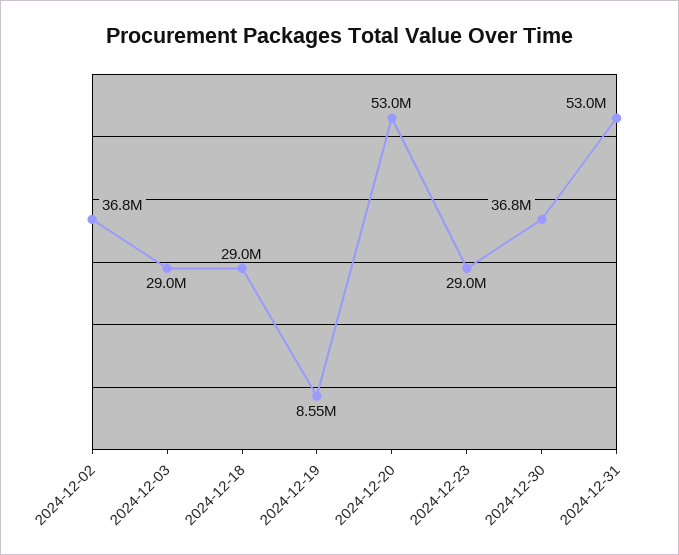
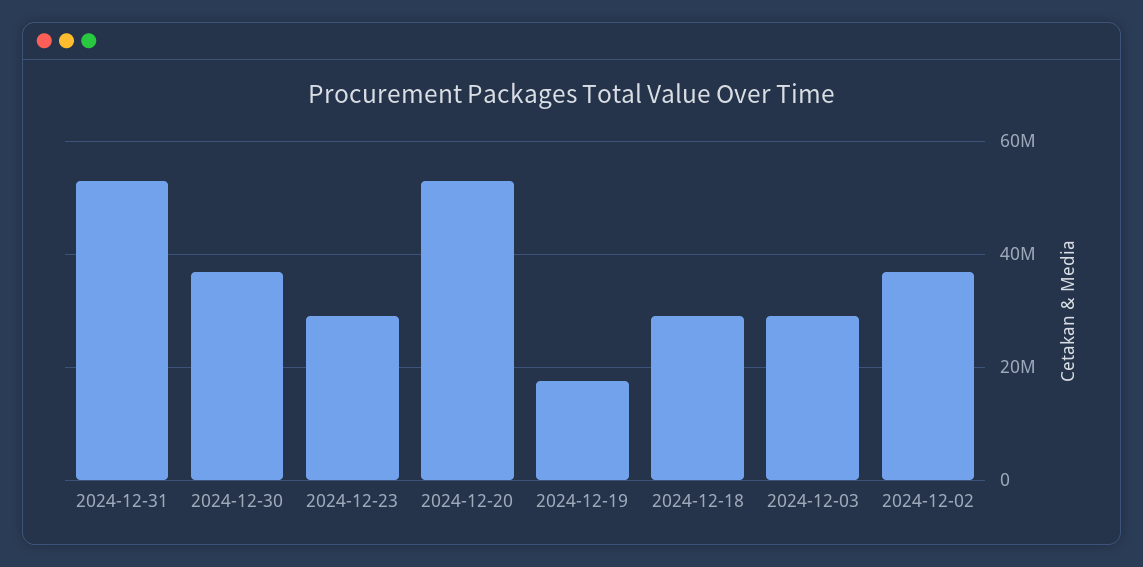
  {
    "2024-12-02": 36800000,
    "2024-12-03": 29000000,
    "2024-12-18": 29000000,
-   "2024-12-19": 8550000,
+   "2024-12-19": 18000000,
    "2024-12-20": 53000000,
    "2024-12-23": 29000000,
    "2024-12-30": 36800000,
    "2024-12-31": 53000000
  }

